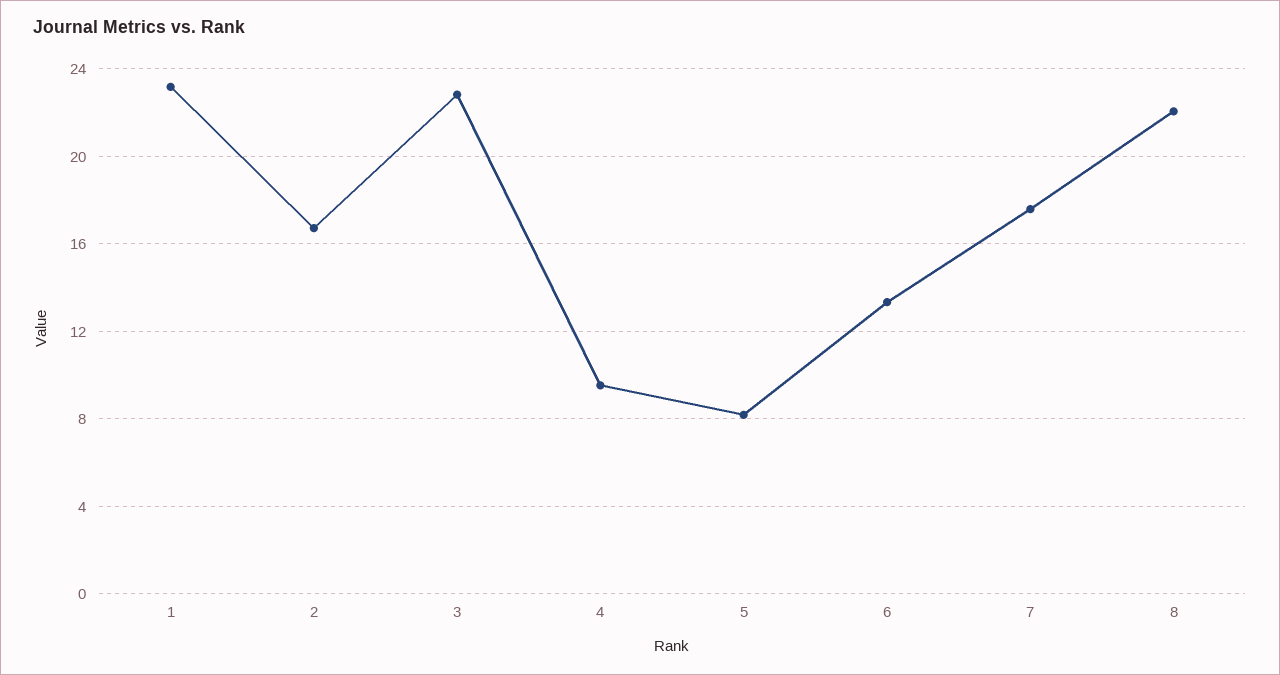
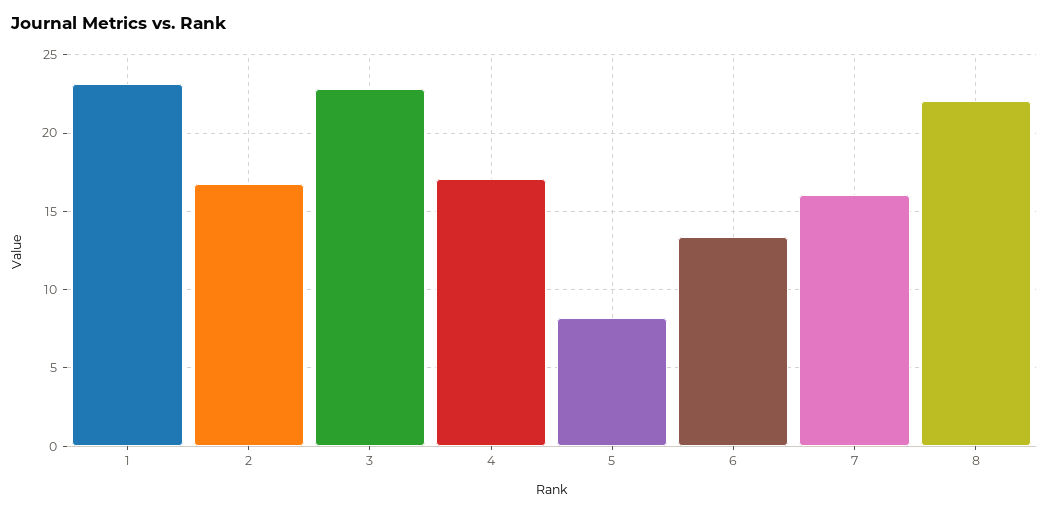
  {
    "1": 23,
    "2": 16.5,
    "3": 23,
-   "4": 9.5,
+   "4": 17,
    "5": 8,
    "6": 13.5,
-   "7": 17.5,
+   "7": 16,
    "8": 22
  }

